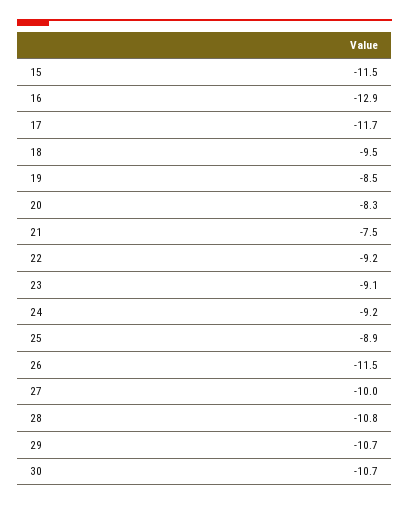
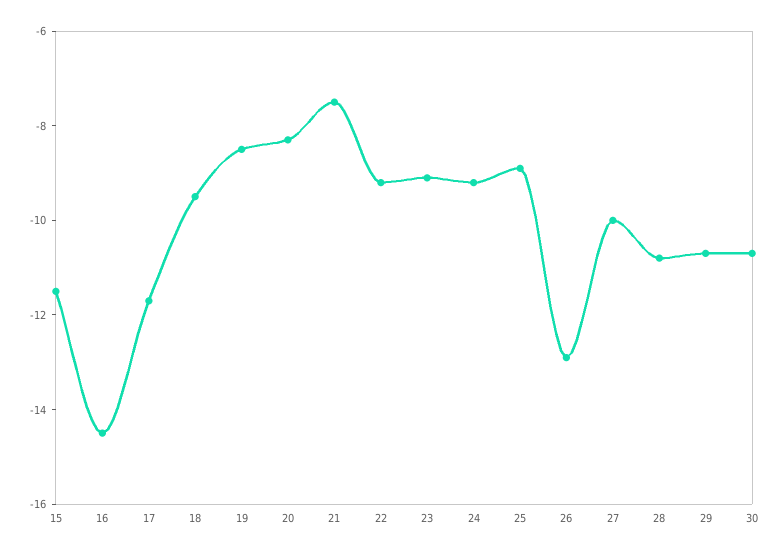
  {
    "15": -11.5,
-   "16": -12.9,
+   "16": -14.5,
    "17": -11.7,
    "18": -9.5,
    "19": -8.5,
    "20": -8.3,
    "21": -7.5,
    "22": -9.2,
    "23": -9.1,
    "24": -9.2,
    "25": -8.9,
-   "26": -11.5,
+   "26": -13,
    "27": -10,
    "28": -10.8,
    "29": -10.7,
    "30": -10.7
  }

